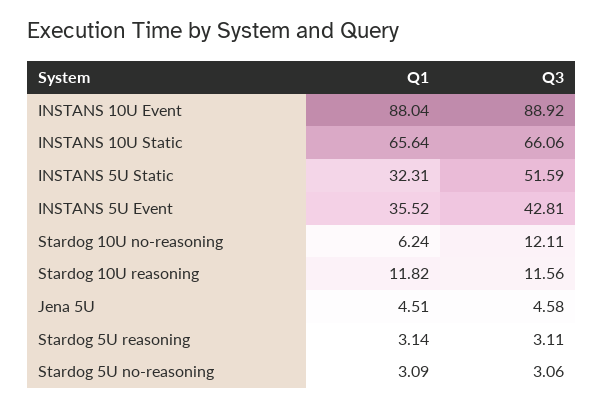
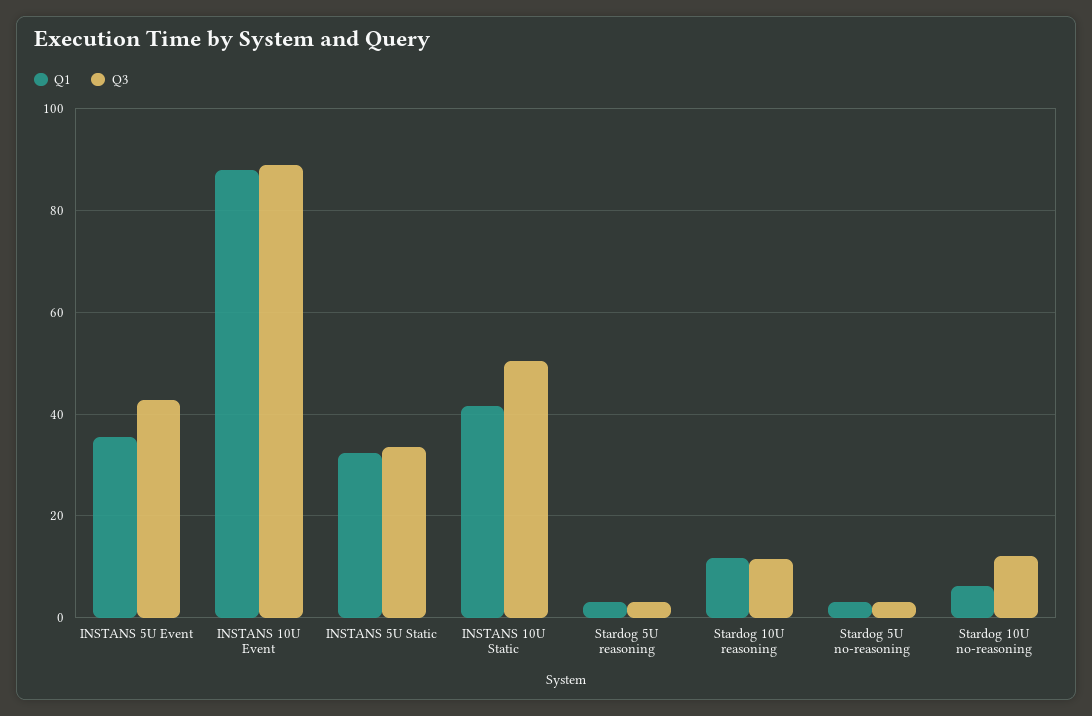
  {
    "Q1": {
      "INSTANS 10U Event": 88.04,
-     "INSTANS 10U Static": 65.64,
+     "INSTANS 10U Static": 42,
      "INSTANS 5U Static": 32.31,
      "INSTANS 5U Event": 35.52,
      "Stardog 10U no-reasoning": 6.24,
      "Stardog 10U reasoning": 11.82,
-     "Jena 5U": 4.51,
      "Stardog 5U reasoning": 3.14,
      "Stardog 5U no-reasoning": 3.09
    },
    "Q3": {
      "INSTANS 10U Event": 88.92,
-     "INSTANS 10U Static": 66.06,
+     "INSTANS 10U Static": 50,
-     "INSTANS 5U Static": 51.59,
+     "INSTANS 5U Static": 34,
      "INSTANS 5U Event": 42.81,
      "Stardog 10U no-reasoning": 12.11,
      "Stardog 10U reasoning": 11.56,
-     "Jena 5U": 4.58,
      "Stardog 5U reasoning": 3.11,
      "Stardog 5U no-reasoning": 3.06
    }
  }

